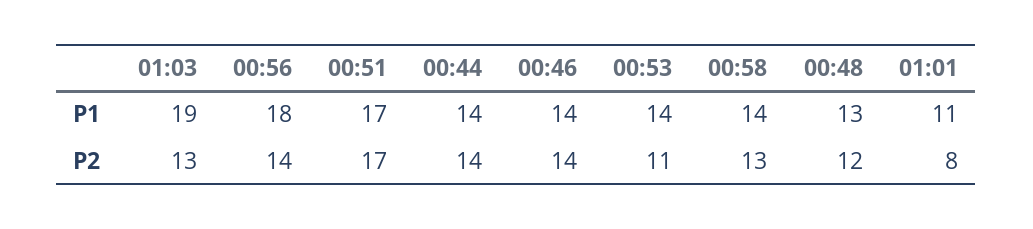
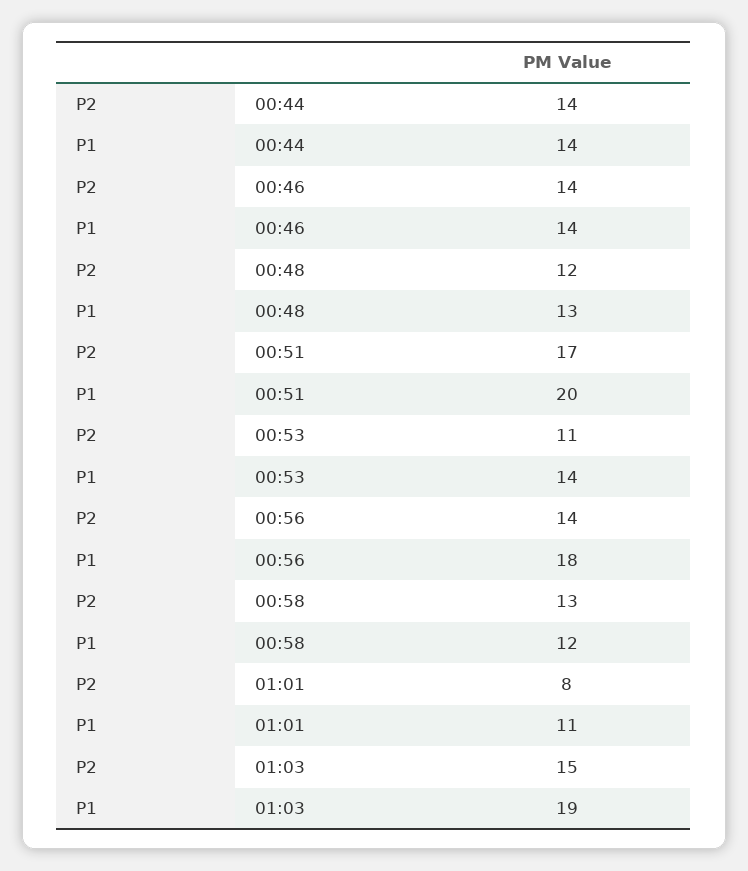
  {
    "01:03": {
      "P1": 19,
-     "P2": 13
+     "P2": 15
    },
    "00:56": {
      "P1": 18,
      "P2": 14
    },
    "00:51": {
-     "P1": 17,
+     "P1": 20,
      "P2": 17
    },
    "00:44": {
      "P1": 14,
      "P2": 14
    },
    "00:46": {
      "P1": 14,
      "P2": 14
    },
    "00:53": {
      "P1": 14,
      "P2": 11
    },
    "00:58": {
-     "P1": 14,
+     "P1": 12,
      "P2": 13
    },
    "00:48": {
      "P1": 13,
      "P2": 12
    },
    "01:01": {
      "P1": 11,
      "P2": 8
    }
  }

